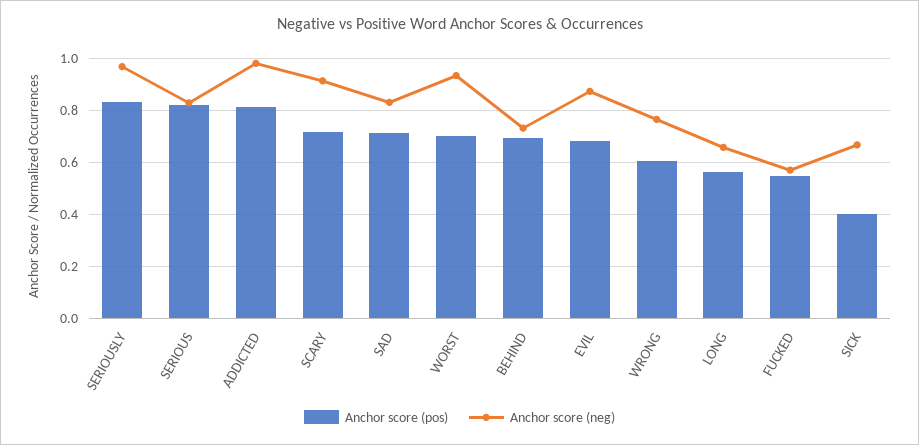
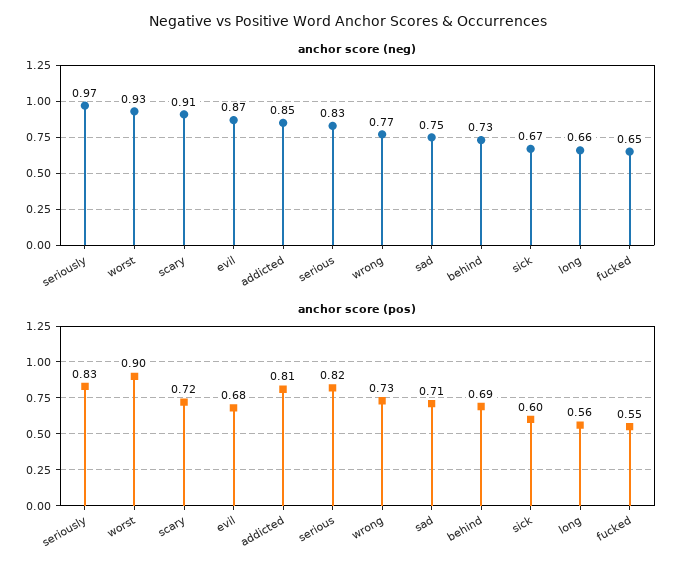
  {
    "Anchor score (pos)": {
      "SERIOUSLY": 0.83,
      "SERIOUS": 0.82,
      "ADDICTED": 0.81,
      "SCARY": 0.72,
      "SAD": 0.71,
-     "WORST": 0.7,
+     "WORST": 0.9,
      "BEHIND": 0.69,
      "EVIL": 0.68,
-     "WRONG": 0.6,
+     "WRONG": 0.73,
      "LONG": 0.56,
      "FUCKED": 0.55,
-     "SICK": 0.4
+     "SICK": 0.6
    },
    "Anchor score (neg)": {
      "SERIOUSLY": 0.97,
      "SERIOUS": 0.83,
-     "ADDICTED": 0.975,
+     "ADDICTED": 0.85,
      "SCARY": 0.91,
-     "SAD": 0.825,
+     "SAD": 0.75,
      "WORST": 0.93,
      "BEHIND": 0.73,
      "EVIL": 0.87,
      "WRONG": 0.77,
      "LONG": 0.66,
-     "FUCKED": 0.575,
+     "FUCKED": 0.65,
      "SICK": 0.67
    }
  }

